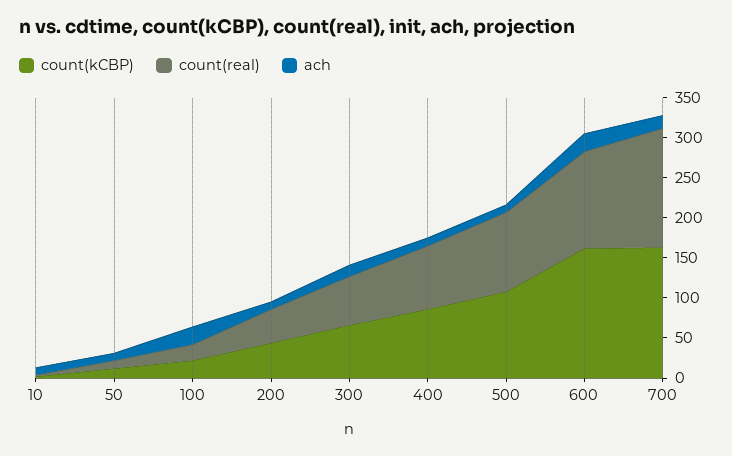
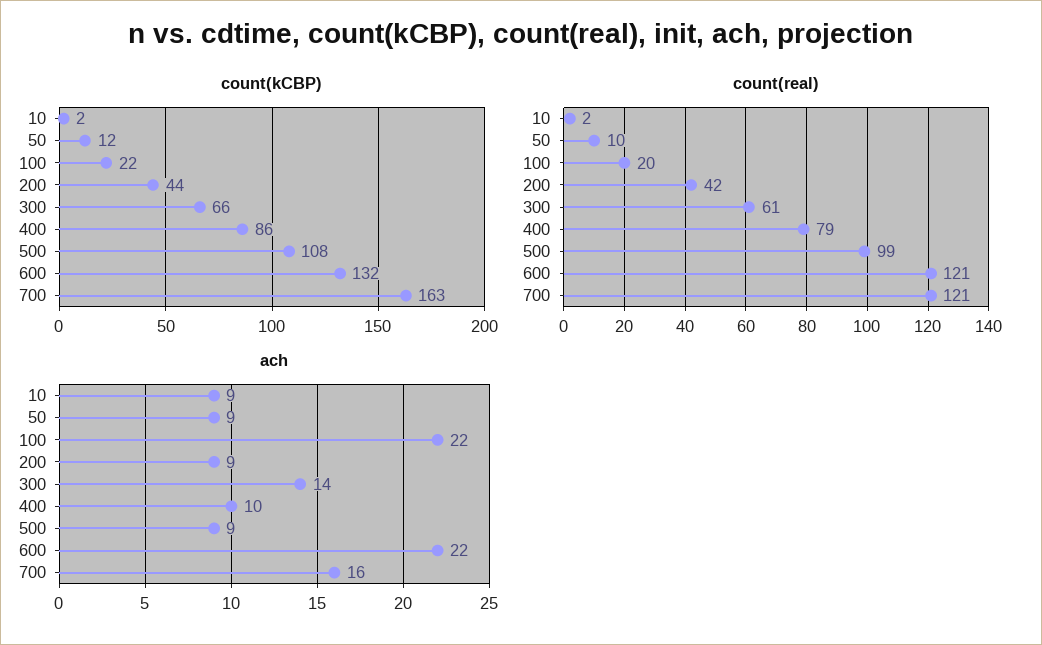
  {
    "count(kCBP)": {
      "10": 2,
      "50": 12,
      "100": 22,
      "200": 44,
      "300": 66,
      "400": 86,
      "500": 108,
-     "600": 160,
+     "600": 132,
      "700": 163
    },
    "count(real)": {
      "10": 2,
      "50": 10,
      "100": 20,
      "200": 42,
      "300": 61,
      "400": 79,
      "500": 99,
      "600": 121,
-     "700": 150
+     "700": 121
    },
    "ach": {
      "10": 9,
      "50": 9,
      "100": 22,
      "200": 9,
      "300": 14,
      "400": 10,
      "500": 9,
      "600": 22,
      "700": 16
    }
  }

